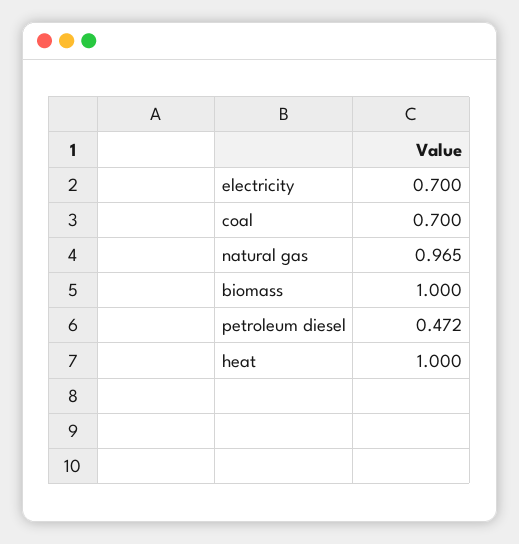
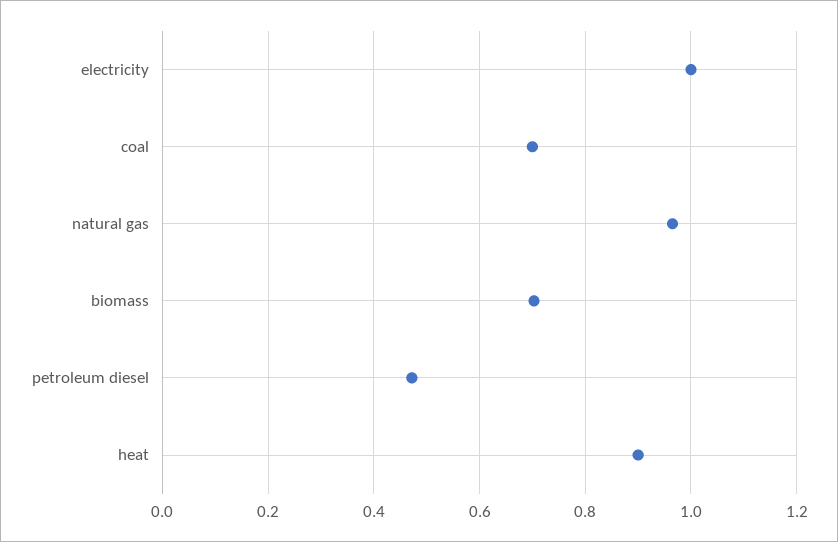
  {
-   "electricity": 0.7,
+   "electricity": 1,
    "coal": 0.7,
    "natural gas": 0.965,
-   "biomass": 1,
+   "biomass": 0.7,
    "petroleum diesel": 0.472,
-   "heat": 1
+   "heat": 0.9
  }

